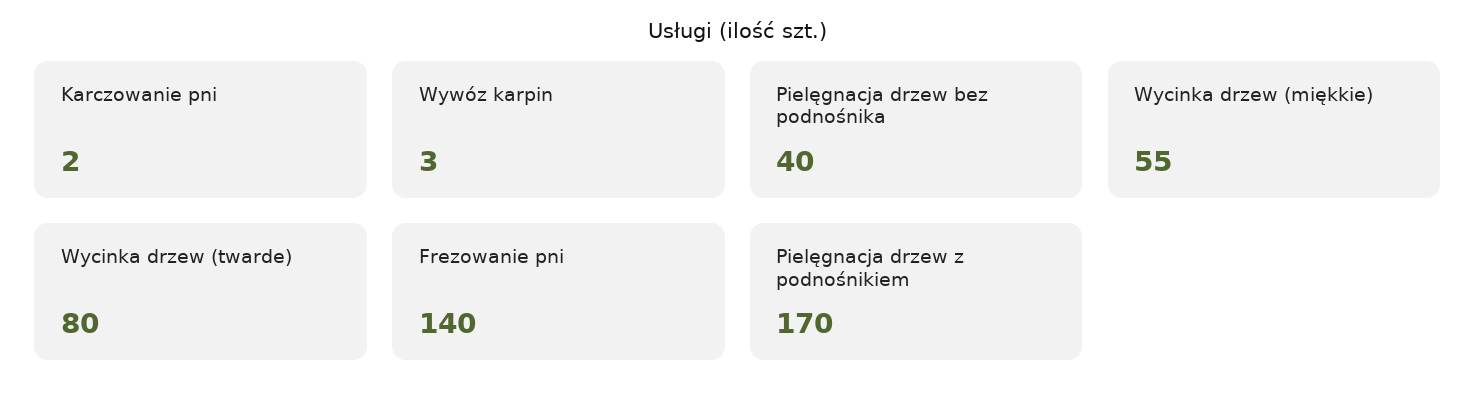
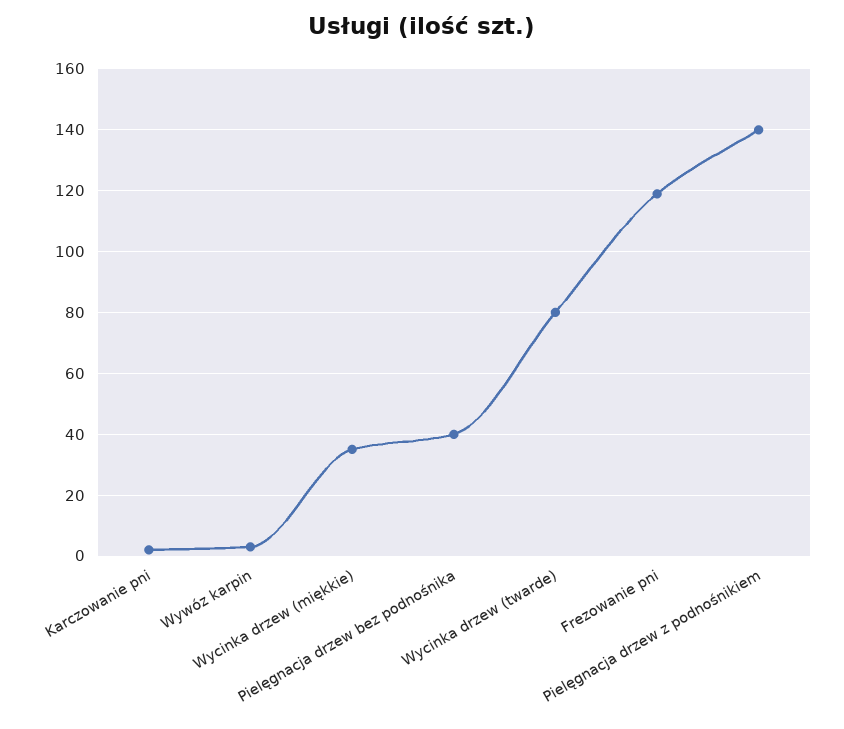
  {
    "Karczowanie pni": 2,
    "Wywóz karpin": 3,
    "Pielęgnacja drzew bez podnośnika": 40,
-   "Wycinka drzew (miękkie)": 55,
+   "Wycinka drzew (miękkie)": 35,
    "Wycinka drzew (twarde)": 80,
-   "Frezowanie pni": 140,
+   "Frezowanie pni": 120,
-   "Pielęgnacja drzew z podnośnikiem": 170
+   "Pielęgnacja drzew z podnośnikiem": 140
  }

